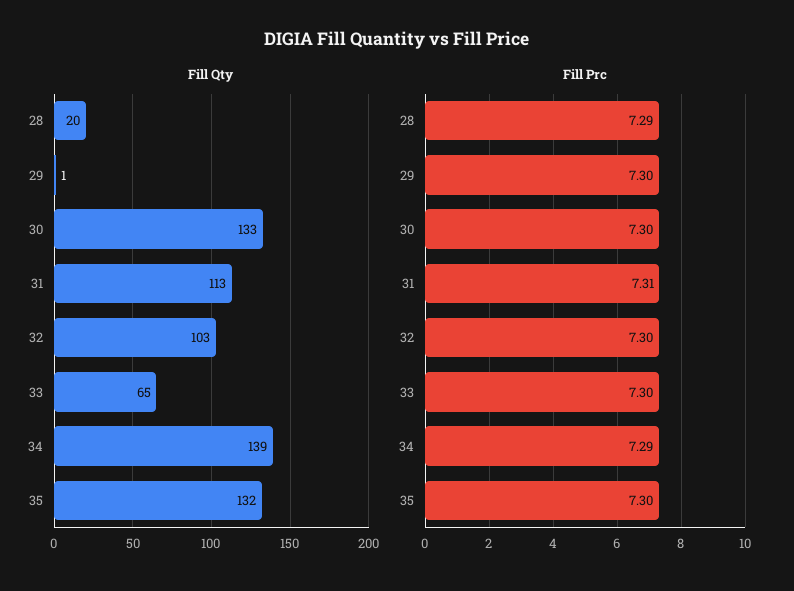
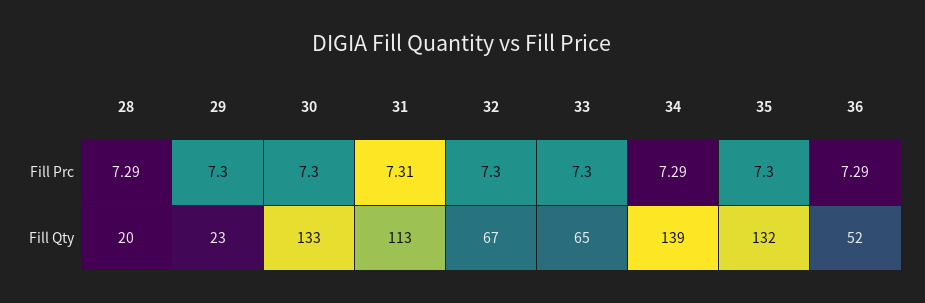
  {
    "Fill Qty": {
      "28": 20,
-     "29": 1,
+     "29": 23,
      "30": 133,
      "31": 113,
-     "32": 103,
+     "32": 67,
      "33": 65,
      "34": 139,
-     "35": 132
+     "35": 132,
+     "36": 52
    },
    "Fill Prc": {
      "28": 7.29,
      "29": 7.3,
      "30": 7.3,
      "31": 7.31,
      "32": 7.3,
      "33": 7.3,
      "34": 7.29,
-     "35": 7.3
+     "35": 7.3,
+     "36": 7.29
    }
  }

